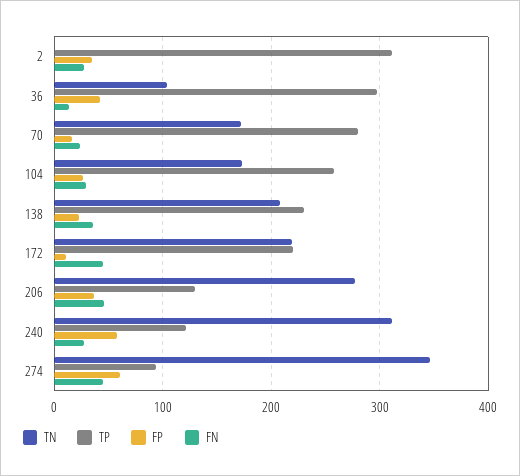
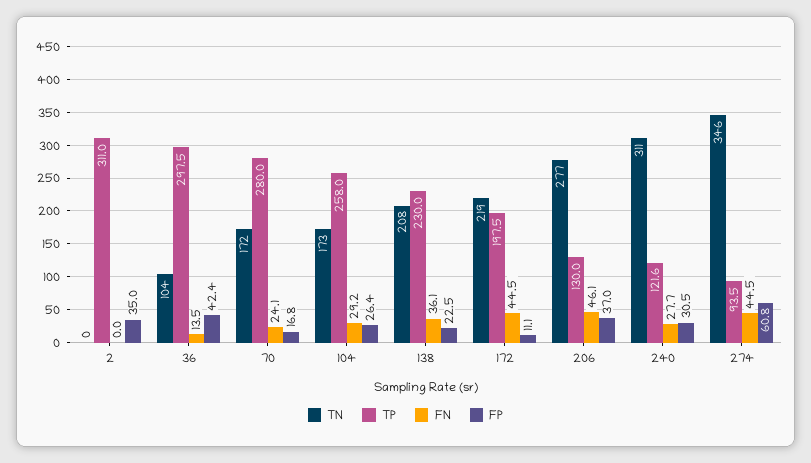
  {
    "TN": {
      "2": 0,
      "36": 104,
      "70": 172,
      "104": 173,
      "138": 208,
      "172": 219,
      "206": 277,
      "240": 311,
      "274": 346
    },
    "TP": {
      "2": 311,
      "36": 297.5,
      "70": 280,
      "104": 258,
      "138": 230,
-     "172": 220,
+     "172": 197.5,
      "206": 130,
      "240": 121.6,
      "274": 93.5
    },
    "FP": {
      "2": 35,
      "36": 42.4,
      "70": 16.8,
      "104": 26.4,
      "138": 22.5,
      "172": 11.1,
      "206": 37,
-     "240": 60,
+     "240": 30.5,
      "274": 60.8
    },
    "FN": {
-     "2": 30,
+     "2": 0,
      "36": 13.5,
      "70": 24.1,
      "104": 29.2,
      "138": 36.1,
      "172": 44.5,
      "206": 46.1,
      "240": 27.7,
      "274": 44.5
    }
  }

